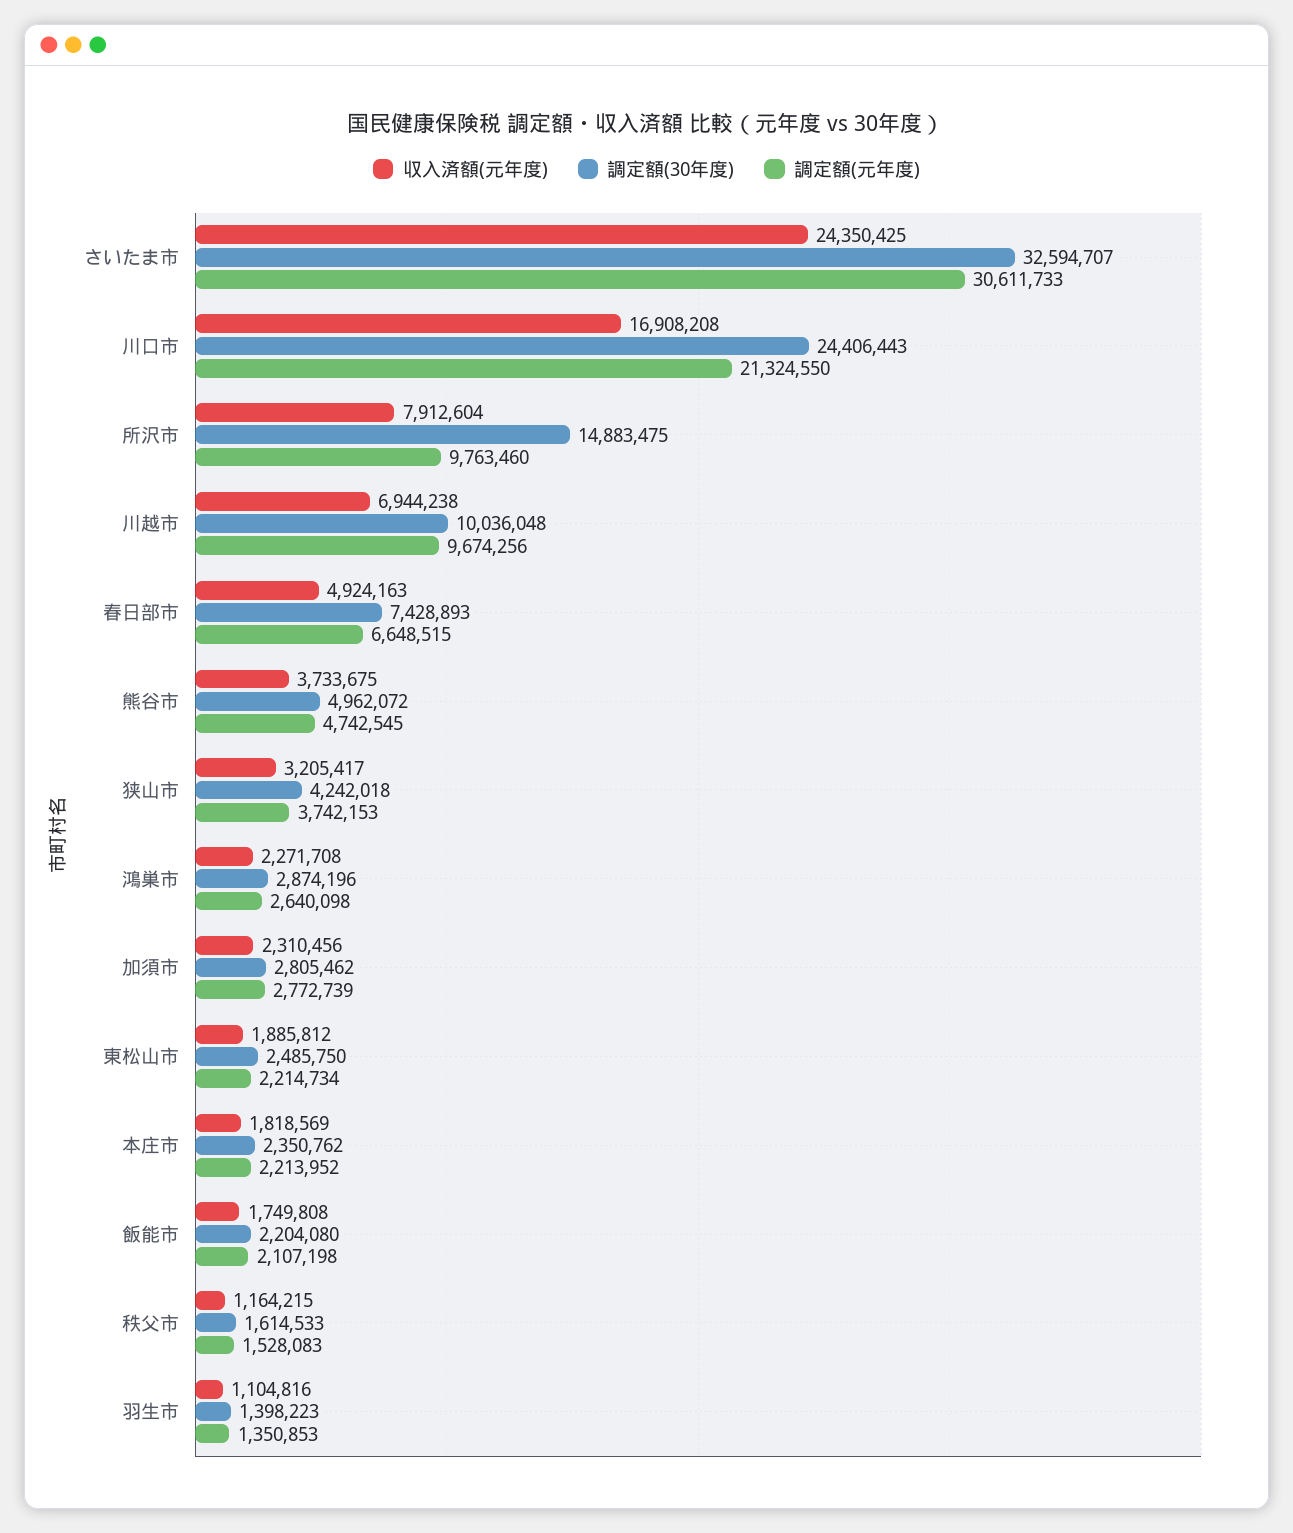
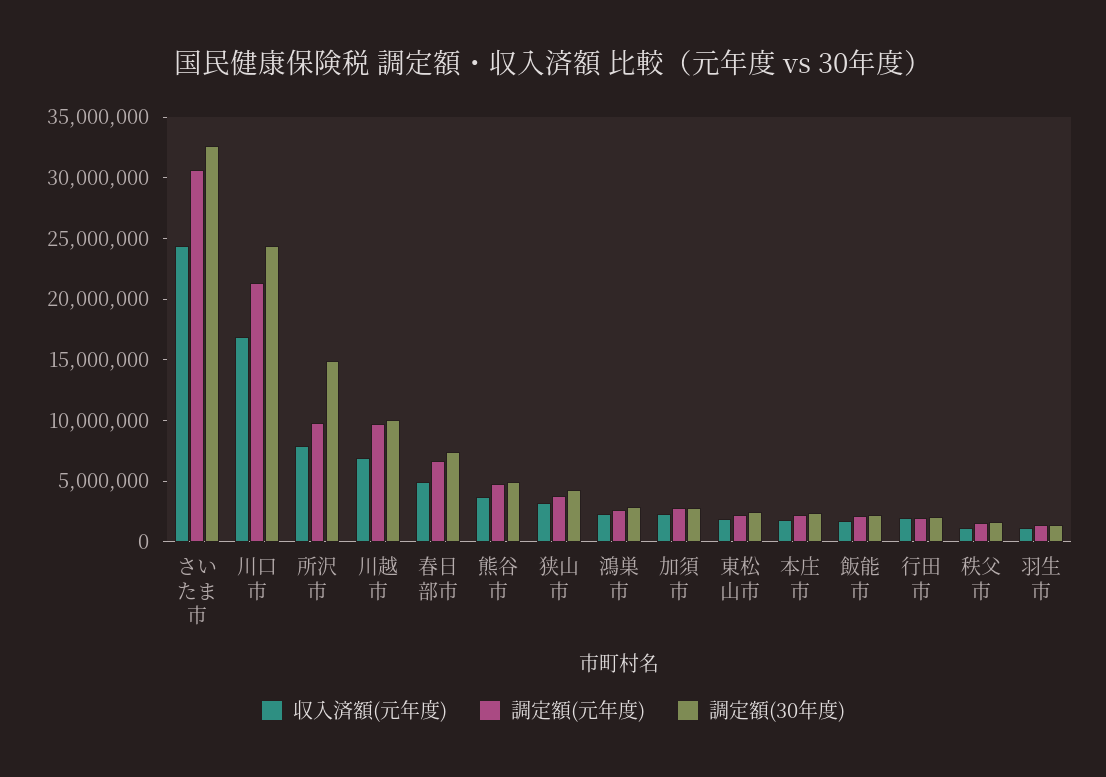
  {
    "収入済額(元年度)": {
      "さいたま市": 24350425,
      "川口市": 16908208,
      "所沢市": 7912604,
      "川越市": 6944238,
      "春日部市": 4924163,
      "熊谷市": 3733675,
      "狭山市": 3205417,
      "鴻巣市": 2271708,
      "加須市": 2310456,
      "東松山市": 1885812,
      "本庄市": 1818569,
      "飯能市": 1749808,
      "秩父市": 1164215,
-     "羽生市": 1104816
+     "羽生市": 1104816,
+     "行田市": 2000000
    },
    "調定額(30年度)": {
      "さいたま市": 32594707,
      "川口市": 24406443,
      "所沢市": 14883475,
      "川越市": 10036048,
      "春日部市": 7428893,
      "熊谷市": 4962072,
      "狭山市": 4242018,
      "鴻巣市": 2874196,
      "加須市": 2805462,
      "東松山市": 2485750,
      "本庄市": 2350762,
      "飯能市": 2204080,
      "秩父市": 1614533,
-     "羽生市": 1398223
+     "羽生市": 1398223,
+     "行田市": 2000000
    },
    "調定額(元年度)": {
      "さいたま市": 30611733,
      "川口市": 21324550,
      "所沢市": 9763460,
      "川越市": 9674256,
      "春日部市": 6648515,
      "熊谷市": 4742545,
      "狭山市": 3742153,
      "鴻巣市": 2640098,
      "加須市": 2772739,
      "東松山市": 2214734,
      "本庄市": 2213952,
      "飯能市": 2107198,
      "秩父市": 1528083,
-     "羽生市": 1350853
+     "羽生市": 1350853,
+     "行田市": 2000000
    }
  }

